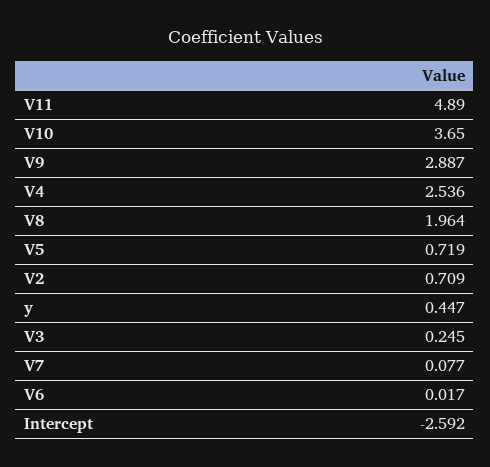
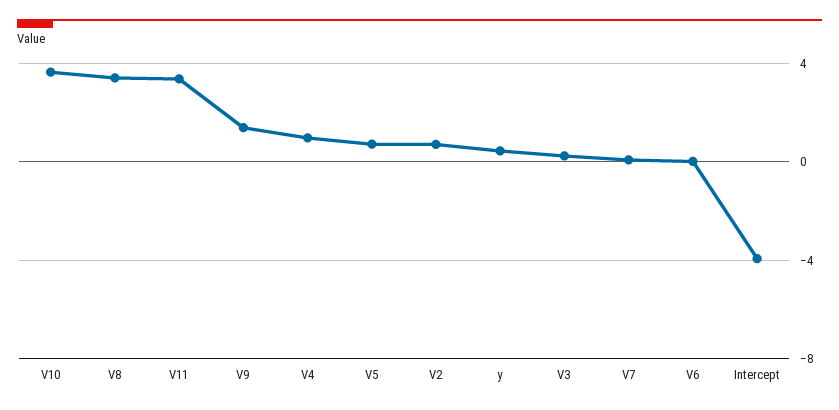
  {
-   "V11": 4.89,
+   "V11": 3.5,
    "V10": 3.65,
-   "V9": 2.887,
+   "V9": 1.5,
-   "V4": 2.536,
+   "V4": 1,
-   "V8": 1.964,
+   "V8": 3.5,
    "V5": 0.719,
    "V2": 0.709,
    "y": 0.447,
    "V3": 0.245,
    "V7": 0.077,
    "V6": 0.017,
-   "Intercept": -2.592
+   "Intercept": -4
  }

